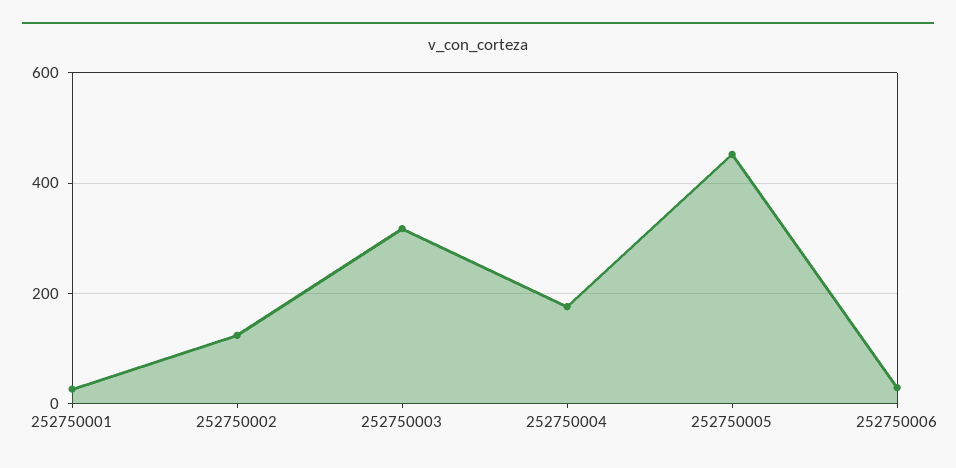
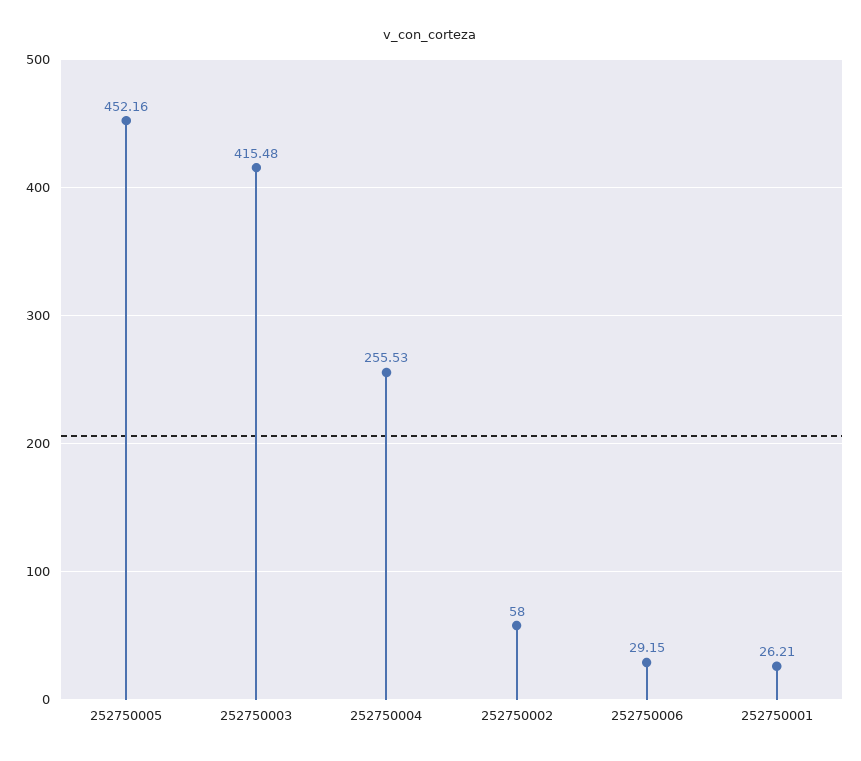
  {
    "252750001": 26.21,
-   "252750002": 120,
+   "252750002": 58,
-   "252750003": 320,
+   "252750003": 415.48,
-   "252750004": 180,
+   "252750004": 255.53,
    "252750005": 452.16,
    "252750006": 29.15
  }

